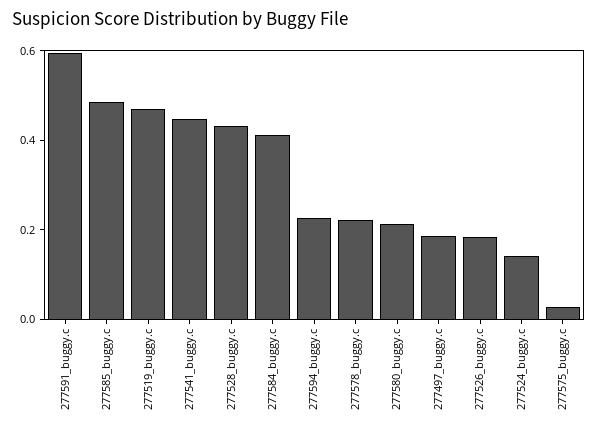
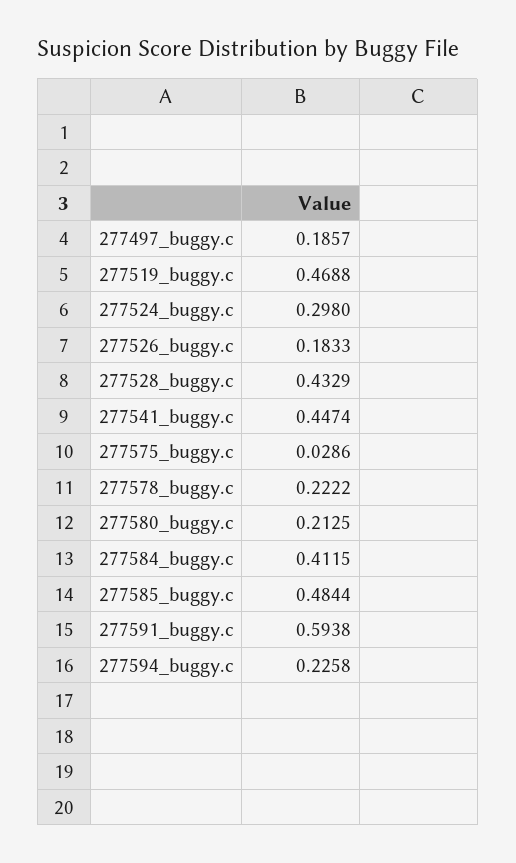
  {
    "277591_buggy.c": 0.5938,
    "277585_buggy.c": 0.4844,
    "277519_buggy.c": 0.4688,
    "277541_buggy.c": 0.4474,
    "277528_buggy.c": 0.4329,
    "277584_buggy.c": 0.4115,
    "277594_buggy.c": 0.2258,
    "277578_buggy.c": 0.2222,
    "277580_buggy.c": 0.2125,
    "277497_buggy.c": 0.1857,
    "277526_buggy.c": 0.1833,
-   "277524_buggy.c": 0.15,
+   "277524_buggy.c": 0.298,
    "277575_buggy.c": 0.0286
  }

